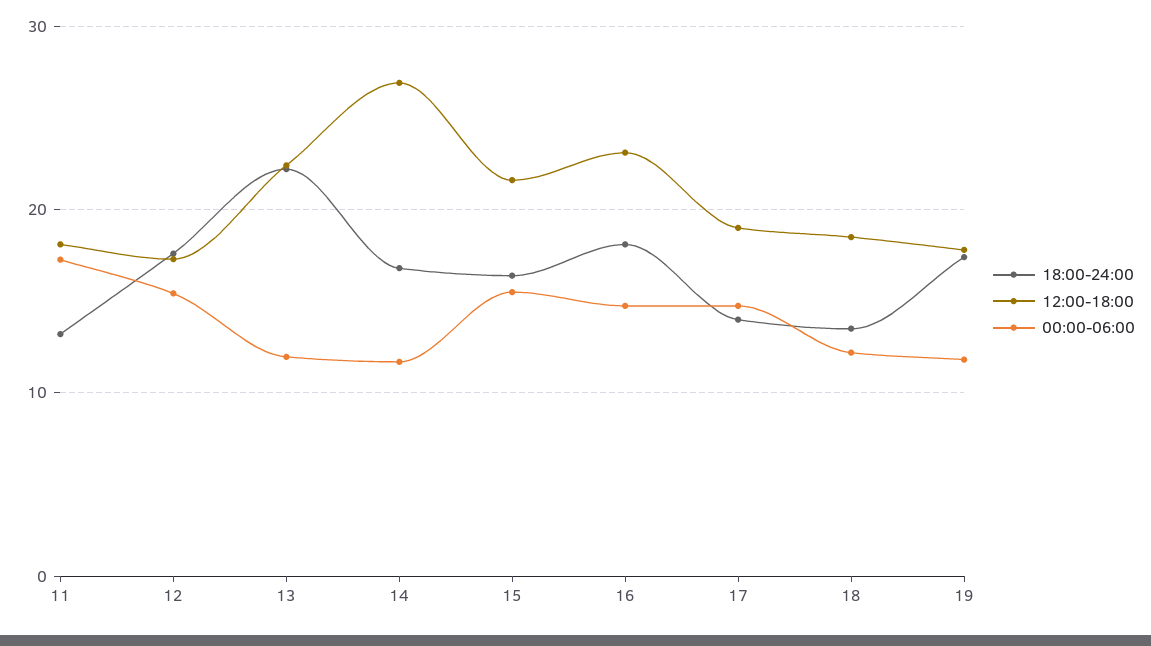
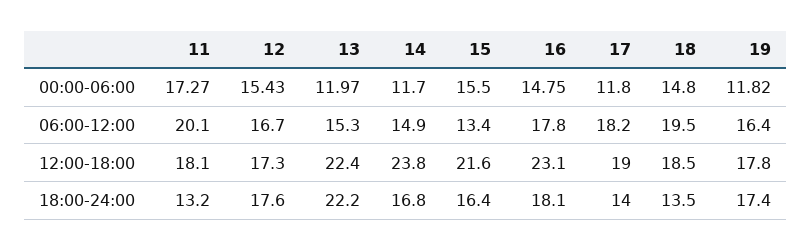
  {
    "18:00-24:00": {
      "11": 13.2,
      "12": 17.6,
      "13": 22.2,
      "14": 16.8,
      "15": 16.4,
      "16": 18.1,
      "17": 14,
      "18": 13.5,
      "19": 17.4
    },
    "12:00-18:00": {
      "11": 18.1,
      "12": 17.3,
      "13": 22.4,
-     "14": 27,
+     "14": 23.8,
      "15": 21.6,
      "16": 23.1,
      "17": 19,
      "18": 18.5,
      "19": 17.8
    },
    "00:00-06:00": {
      "11": 17.27,
      "12": 15.43,
      "13": 11.97,
      "14": 11.7,
      "15": 15.5,
      "16": 14.75,
-     "17": 15,
+     "17": 11.8,
-     "18": 12,
+     "18": 14.8,
      "19": 11.82
-   }
+   },
+   "06:00-12:00": {
+     "11": 20.1,
+     "12": 16.7,
+     "13": 15.3,
+     "14": 14.9,
+     "15": 13.4,
+     "16": 17.8,
+     "17": 18.2,
+     "18": 19.5,
+     "19": 16.4
+   }
  }

